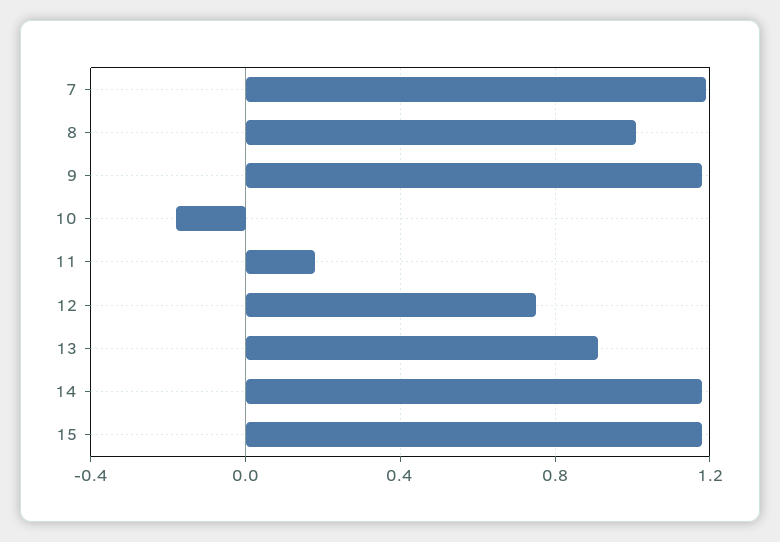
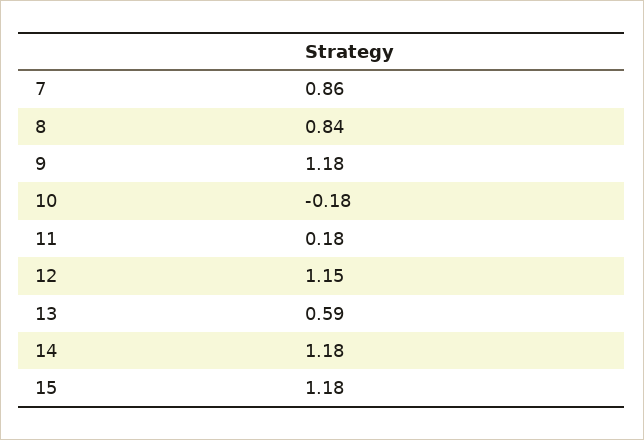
  {
-   "7": 1.2,
+   "7": 0.86,
-   "8": 1,
+   "8": 0.84,
    "9": 1.18,
    "10": -0.18,
    "11": 0.18,
-   "12": 0.75,
+   "12": 1.15,
-   "13": 0.9,
+   "13": 0.59,
    "14": 1.18,
    "15": 1.18
  }

